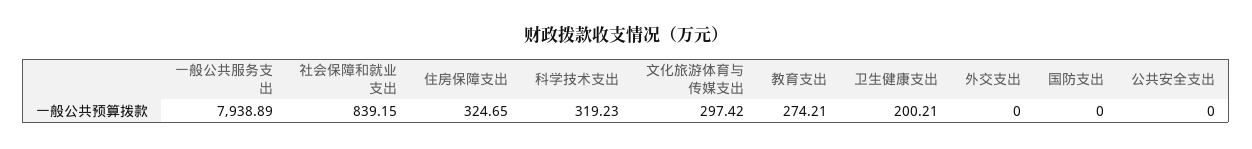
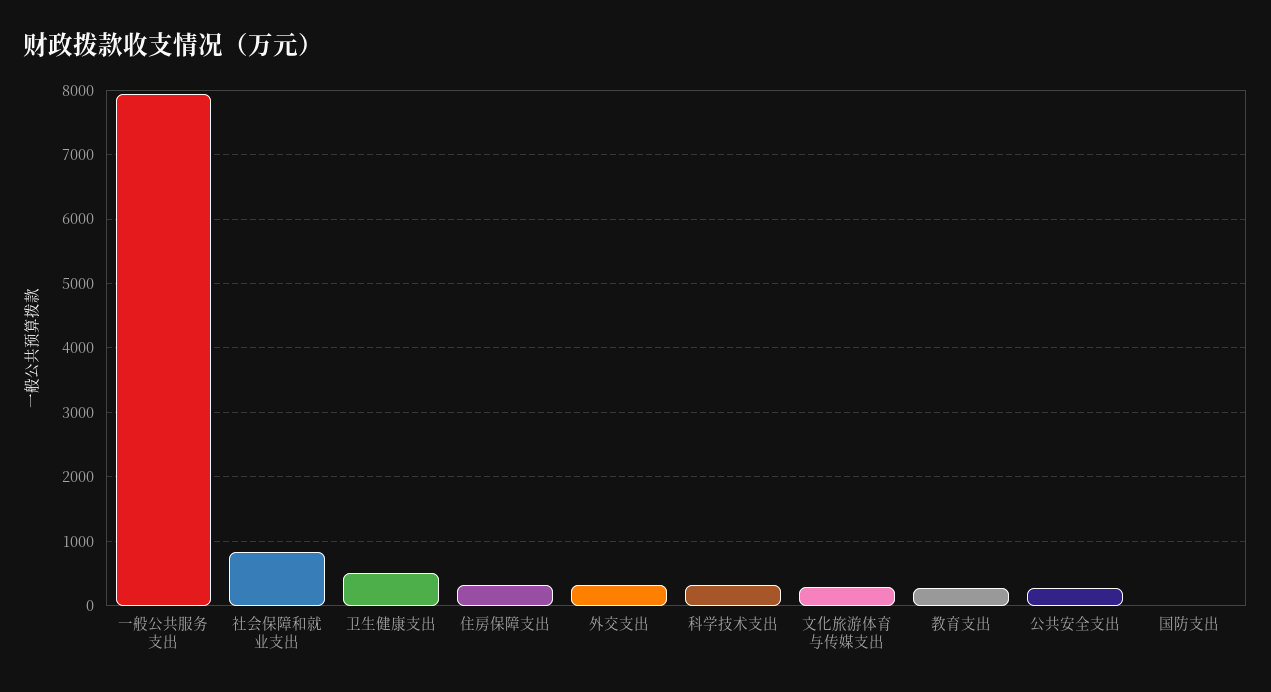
  {
    "一般公共服务支出": 7938.89,
    "社会保障和就业支出": 839.15,
    "住房保障支出": 324.65,
    "科学技术支出": 319.23,
    "文化旅游体育与传媒支出": 297.42,
    "教育支出": 274.21,
-   "卫生健康支出": 200.21,
+   "卫生健康支出": 500,
-   "外交支出": 0,
+   "外交支出": 300,
    "国防支出": 0,
-   "公共安全支出": 0
+   "公共安全支出": 300
  }

